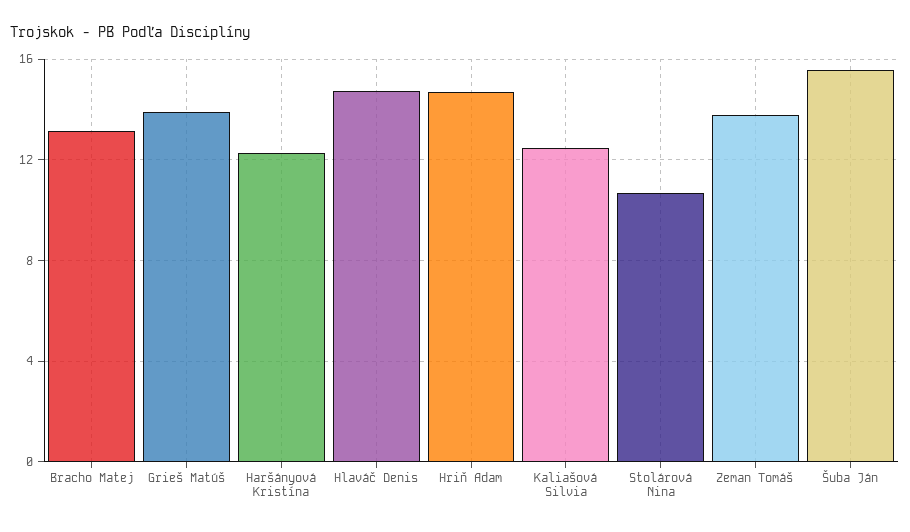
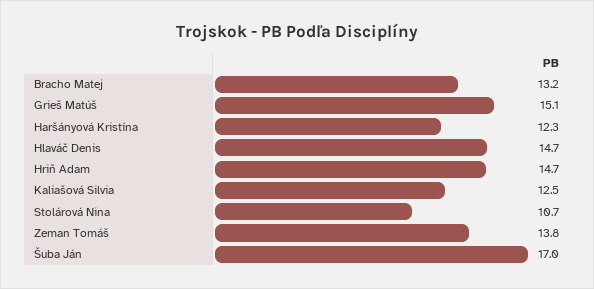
  {
    "Bracho Matej": 13.2,
-   "Grieš Matúš": 14,
+   "Grieš Matúš": 15.1,
    "Haršányová Kristína": 12.3,
    "Hlaváč Denis": 14.7,
    "Hriň Adam": 14.7,
    "Kaliašová Silvia": 12.5,
    "Stolárová Nina": 10.7,
    "Zeman Tomáš": 13.8,
-   "Šuba Ján": 15.5
+   "Šuba Ján": 17
  }

